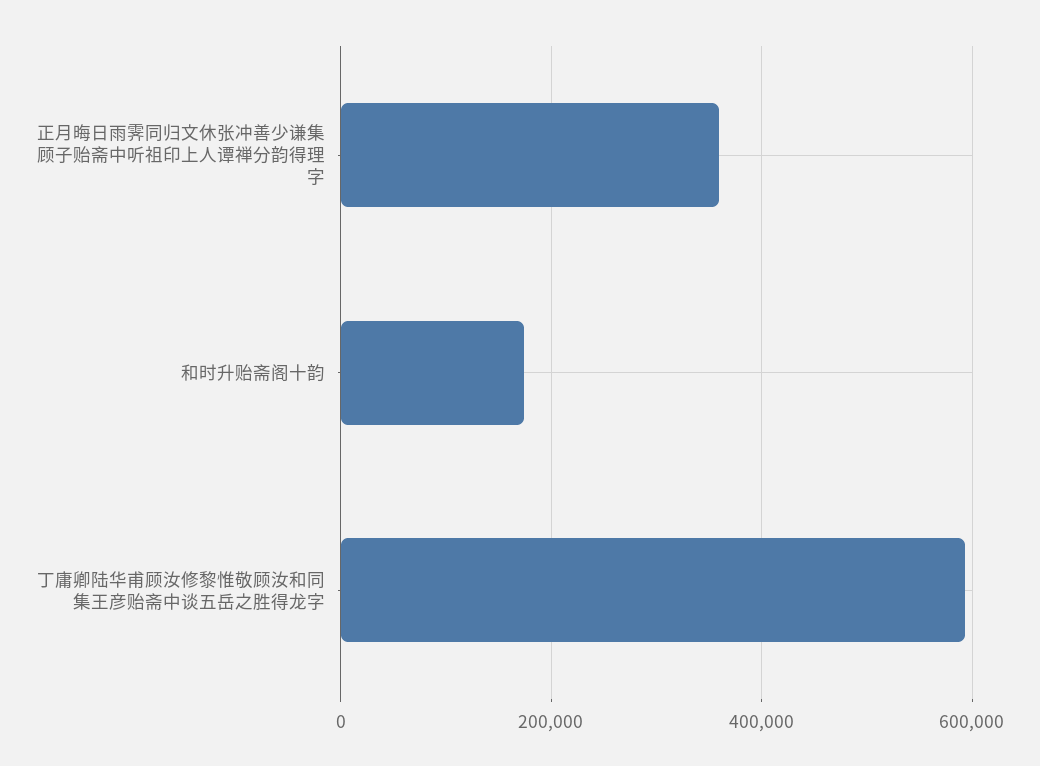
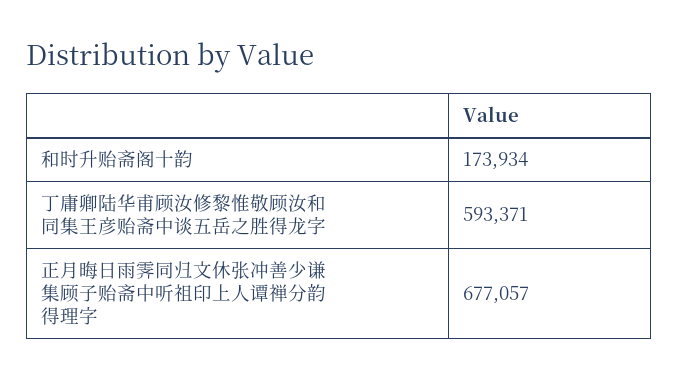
  {
-   "正月晦日雨霁同归文休张冲善少谦集顾子贻斋中听祖印上人谭禅分韵得理字": 360000,
+   "正月晦日雨霁同归文休张冲善少谦集顾子贻斋中听祖印上人谭禅分韵得理字": 677057,
    "和时升贻斋阁十韵": 173934,
    "丁庸卿陆华甫顾汝修黎惟敬顾汝和同集王彦贻斋中谈五岳之胜得龙字": 593371
  }

